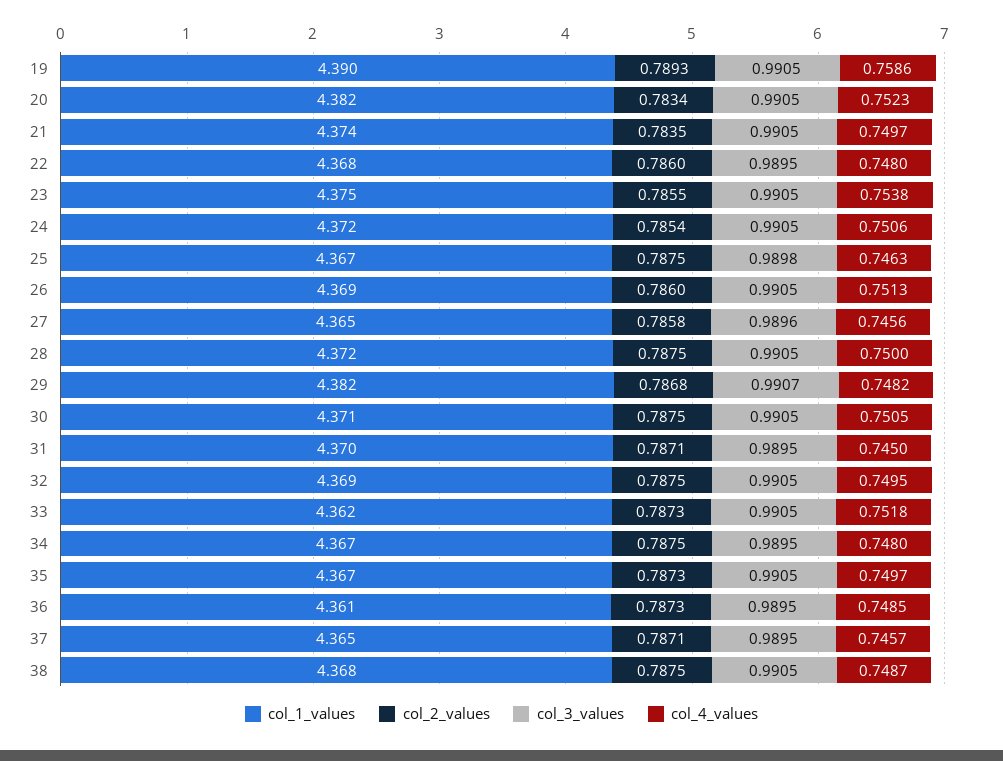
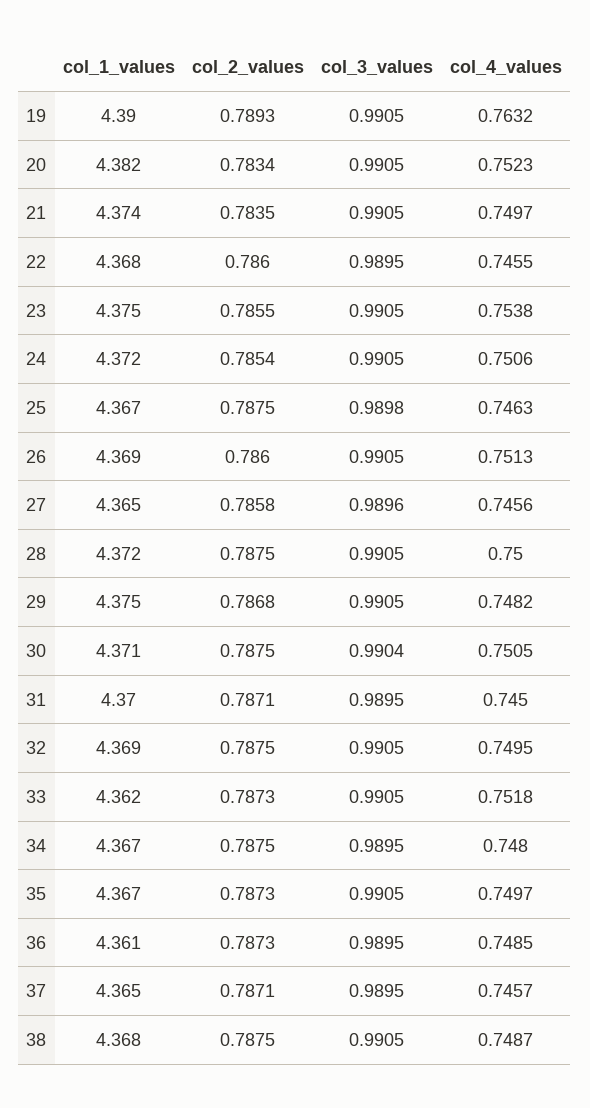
  {
    "col_1_values": {
      "19": 4.39,
      "20": 4.382,
      "21": 4.374,
      "22": 4.368,
      "23": 4.375,
      "24": 4.372,
      "25": 4.367,
      "26": 4.369,
      "27": 4.365,
      "28": 4.372,
-     "29": 4.382,
+     "29": 4.375,
      "30": 4.371,
      "31": 4.37,
      "32": 4.369,
      "33": 4.362,
      "34": 4.367,
      "35": 4.367,
      "36": 4.361,
      "37": 4.365,
      "38": 4.368
    },
    "col_2_values": {
      "19": 0.7893,
      "20": 0.7834,
      "21": 0.7835,
      "22": 0.786,
      "23": 0.7855,
      "24": 0.7854,
      "25": 0.7875,
      "26": 0.786,
      "27": 0.7858,
      "28": 0.7875,
      "29": 0.7868,
      "30": 0.7875,
      "31": 0.7871,
      "32": 0.7875,
      "33": 0.7873,
      "34": 0.7875,
      "35": 0.7873,
      "36": 0.7873,
      "37": 0.7871,
      "38": 0.7875
    },
    "col_3_values": {
      "19": 0.9905,
      "20": 0.9905,
      "21": 0.9905,
      "22": 0.9895,
      "23": 0.9905,
      "24": 0.9905,
      "25": 0.9898,
      "26": 0.9905,
      "27": 0.9896,
      "28": 0.9905,
-     "29": 0.9907,
+     "29": 0.9905,
-     "30": 0.9905,
+     "30": 0.9904,
      "31": 0.9895,
      "32": 0.9905,
      "33": 0.9905,
      "34": 0.9895,
      "35": 0.9905,
      "36": 0.9895,
      "37": 0.9895,
      "38": 0.9905
    },
    "col_4_values": {
-     "19": 0.7586,
+     "19": 0.7632,
      "20": 0.7523,
      "21": 0.7497,
-     "22": 0.748,
+     "22": 0.7455,
      "23": 0.7538,
      "24": 0.7506,
      "25": 0.7463,
      "26": 0.7513,
      "27": 0.7456,
      "28": 0.75,
      "29": 0.7482,
      "30": 0.7505,
      "31": 0.745,
      "32": 0.7495,
      "33": 0.7518,
      "34": 0.748,
      "35": 0.7497,
      "36": 0.7485,
      "37": 0.7457,
      "38": 0.7487
    }
  }

